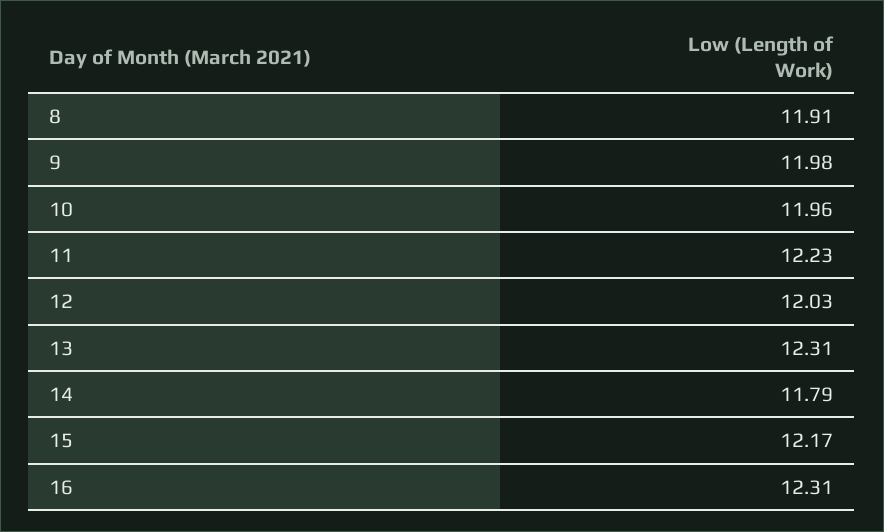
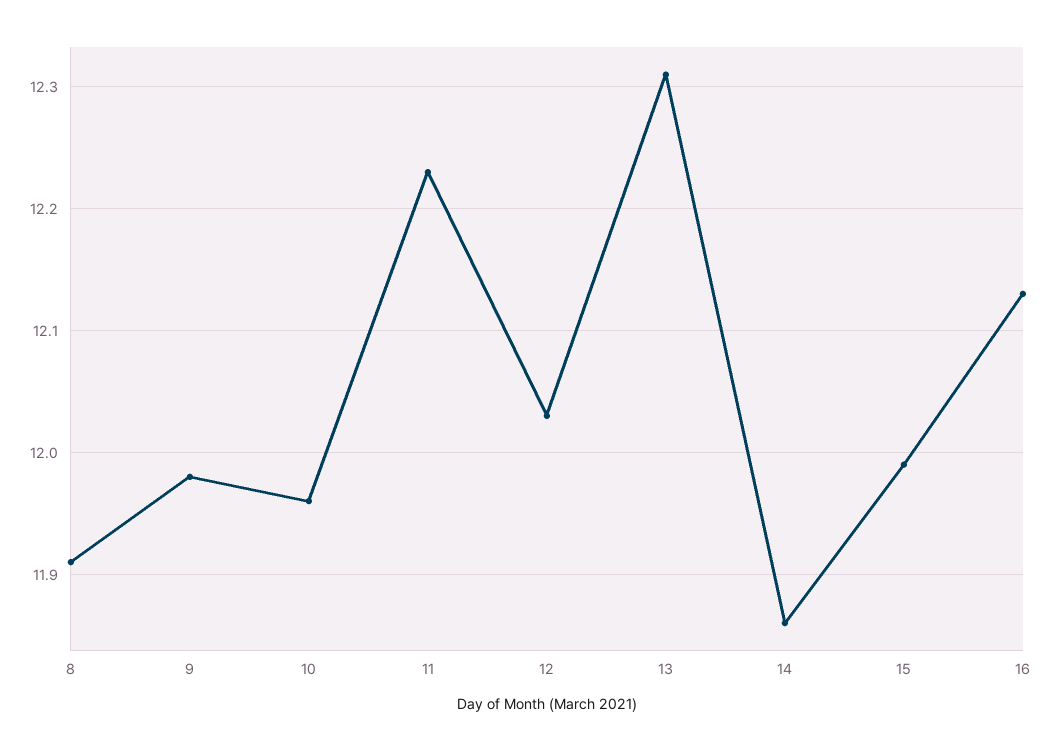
  {
    "8": 11.91,
    "9": 11.98,
    "10": 11.96,
    "11": 12.23,
    "12": 12.03,
    "13": 12.31,
-   "14": 11.79,
+   "14": 11.86,
-   "15": 12.17,
+   "15": 11.99,
-   "16": 12.31
+   "16": 12.13
  }

